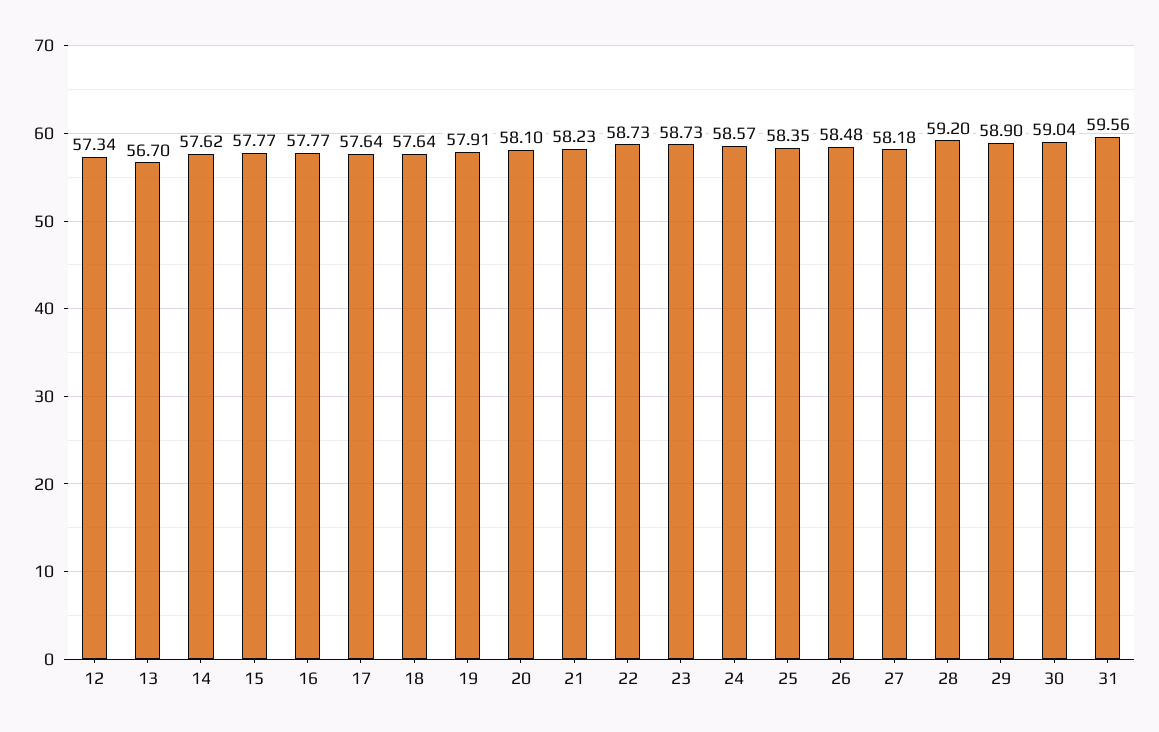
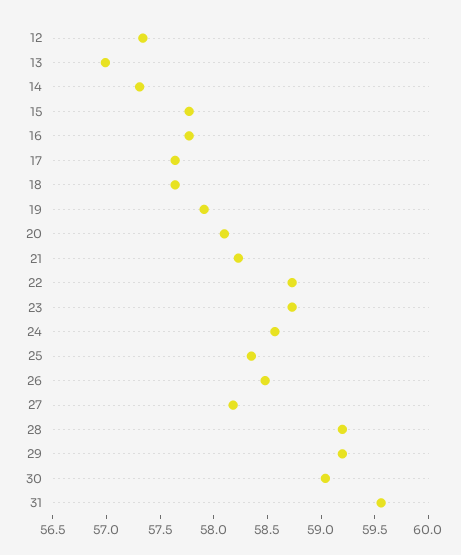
  {
    "12": 57.34,
-   "13": 56.7,
+   "13": 57,
-   "14": 57.62,
+   "14": 57.3,
    "15": 57.77,
    "16": 57.77,
    "17": 57.64,
    "18": 57.64,
    "19": 57.91,
    "20": 58.1,
    "21": 58.23,
    "22": 58.73,
    "23": 58.73,
    "24": 58.57,
    "25": 58.35,
    "26": 58.48,
    "27": 58.18,
    "28": 59.2,
-   "29": 58.9,
+   "29": 59.2,
    "30": 59.04,
    "31": 59.56
  }

